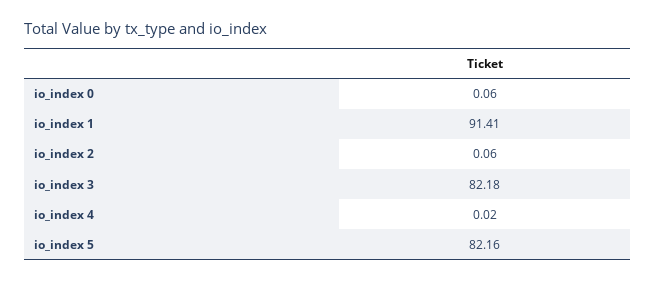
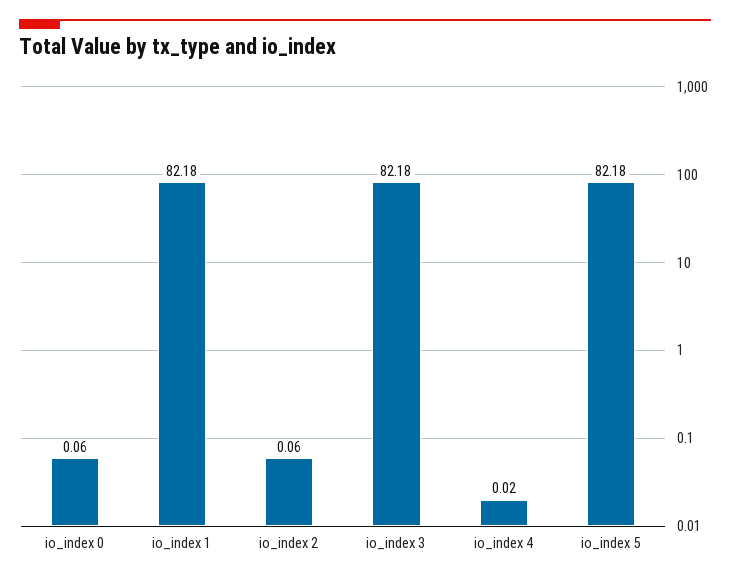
  {
    "io_index 0": 0.06,
-   "io_index 1": 91.41,
+   "io_index 1": 82.18,
    "io_index 2": 0.06,
    "io_index 3": 82.18,
    "io_index 4": 0.02,
-   "io_index 5": 82.16
+   "io_index 5": 82.18
  }

